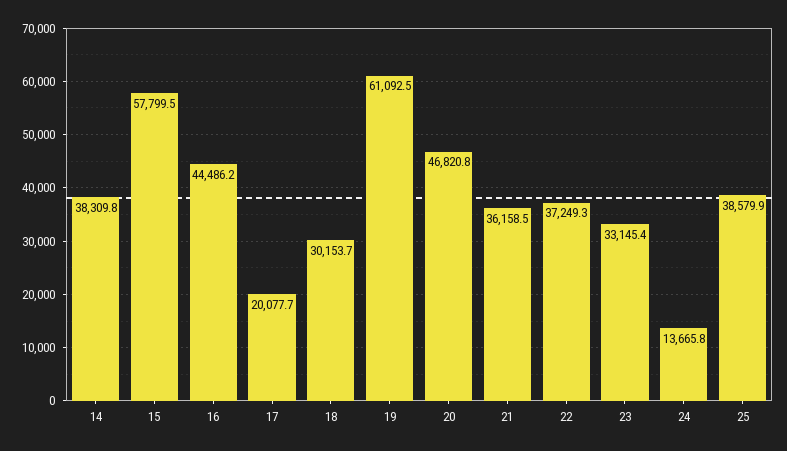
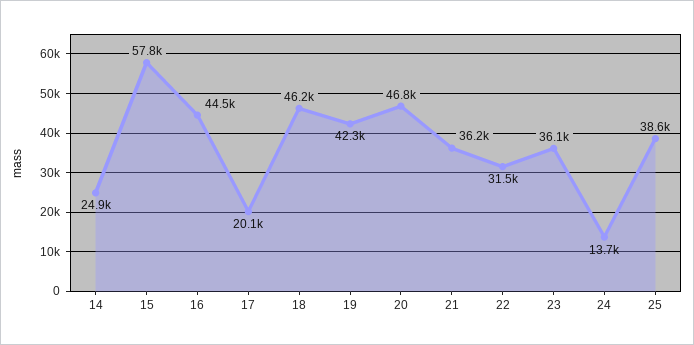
  {
-   "14": 38309.8,
+   "14": 24900,
    "15": 57799.5,
    "16": 44486.2,
    "17": 20077.7,
-   "18": 30153.7,
+   "18": 46200,
-   "19": 61092.5,
+   "19": 42300,
    "20": 46820.8,
    "21": 36158.5,
-   "22": 37249.3,
+   "22": 31500,
-   "23": 33145.4,
+   "23": 36100,
    "24": 13665.8,
    "25": 38579.9
  }

